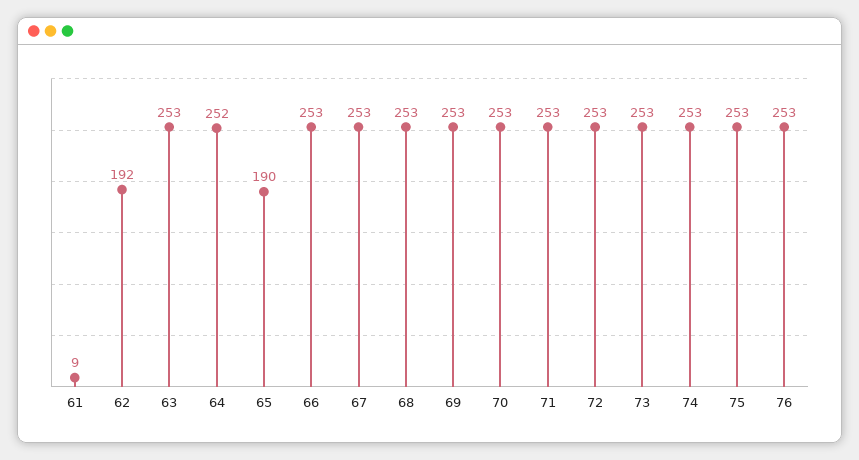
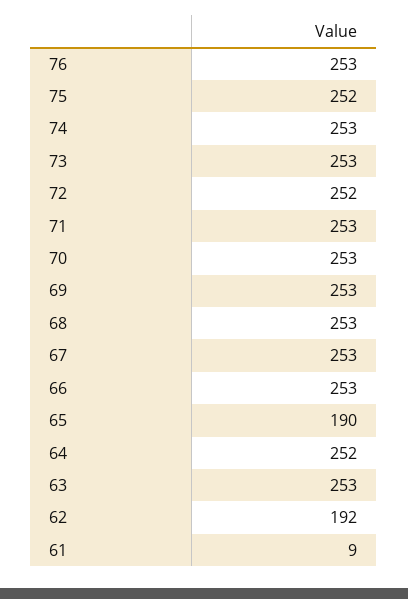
  {
    "61": 9,
    "62": 192,
    "63": 253,
    "64": 252,
    "65": 190,
    "66": 253,
    "67": 253,
    "68": 253,
    "69": 253,
    "70": 253,
    "71": 253,
-   "72": 253,
+   "72": 252,
    "73": 253,
    "74": 253,
-   "75": 253,
+   "75": 252,
    "76": 253
  }

